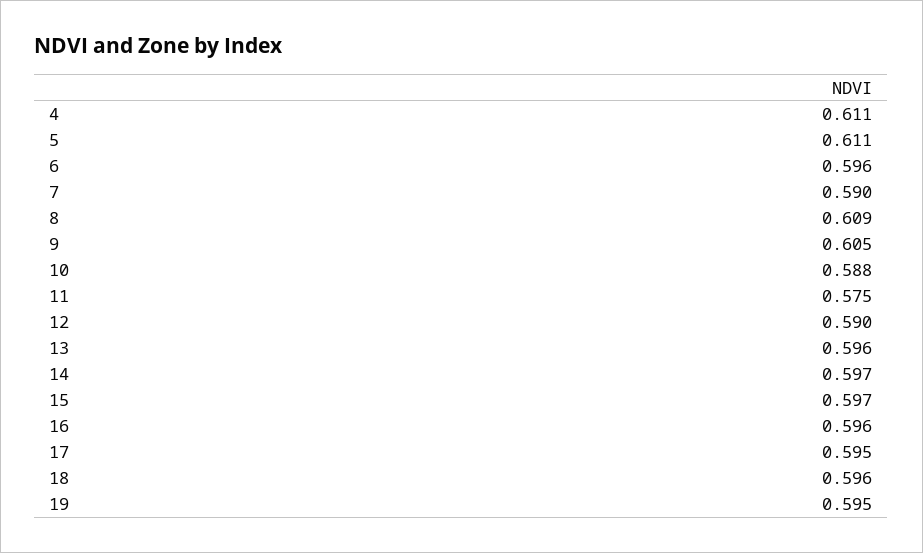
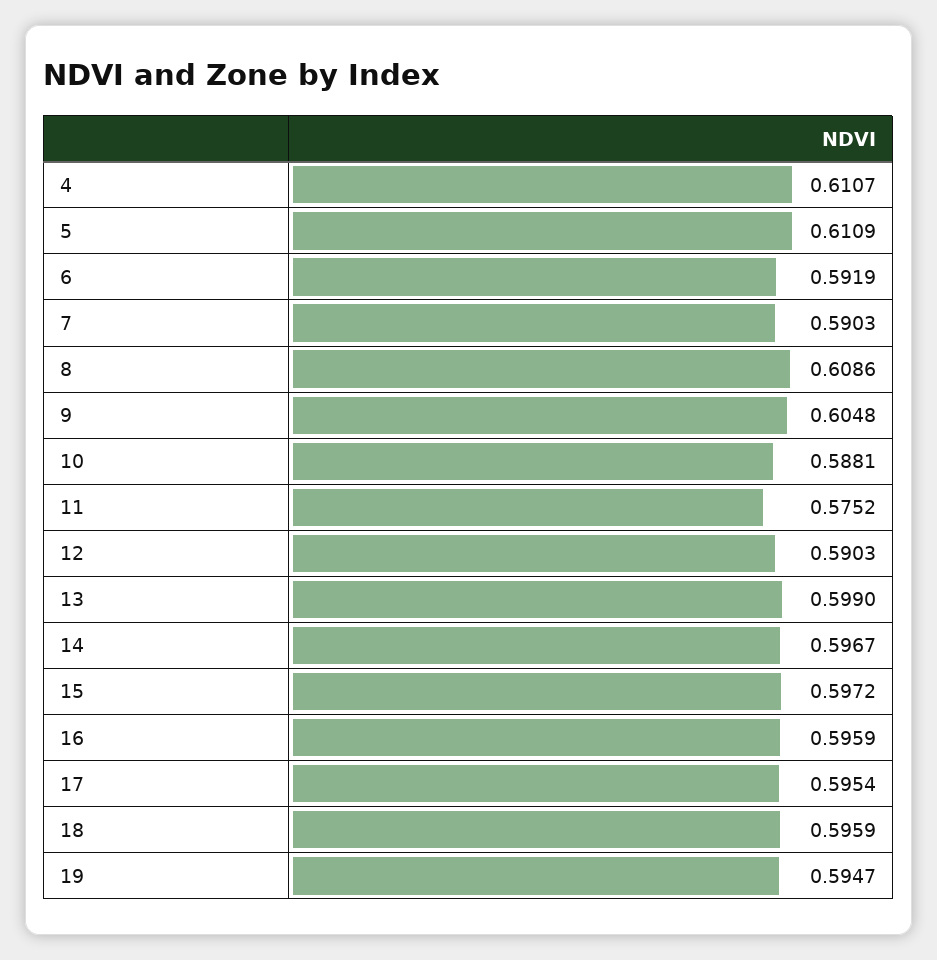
  {
    "4": 0.6107,
    "5": 0.6109,
-   "6": 0.596,
+   "6": 0.5919,
    "7": 0.5903,
    "8": 0.6086,
    "9": 0.6048,
    "10": 0.5881,
    "11": 0.5752,
    "12": 0.5903,
-   "13": 0.596,
+   "13": 0.599,
    "14": 0.5967,
    "15": 0.5972,
    "16": 0.5959,
    "17": 0.5954,
    "18": 0.5959,
    "19": 0.5947
  }

